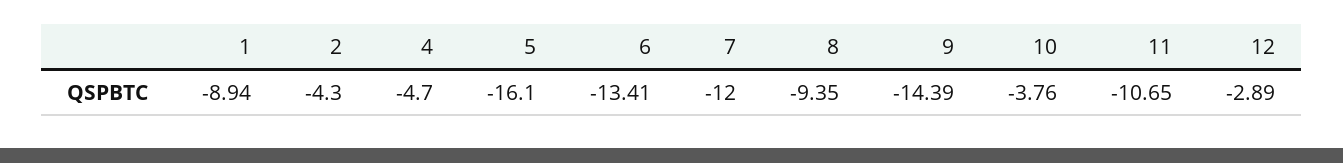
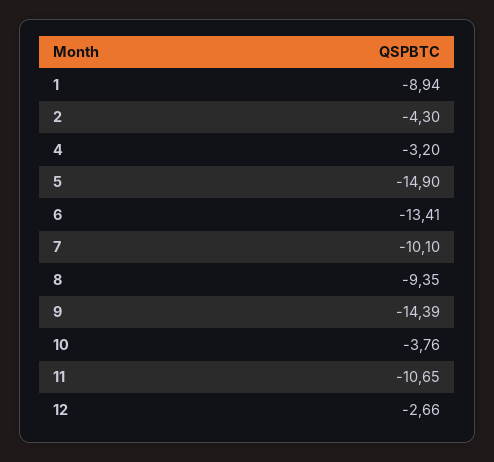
  {
    "1": -8.94,
    "2": -4.3,
-   "4": -4.7,
+   "4": -3.2,
-   "5": -16.1,
+   "5": -14.9,
    "6": -13.41,
-   "7": -12,
+   "7": -10.1,
    "8": -9.35,
    "9": -14.39,
    "10": -3.76,
    "11": -10.65,
-   "12": -2.89
+   "12": -2.66
  }

